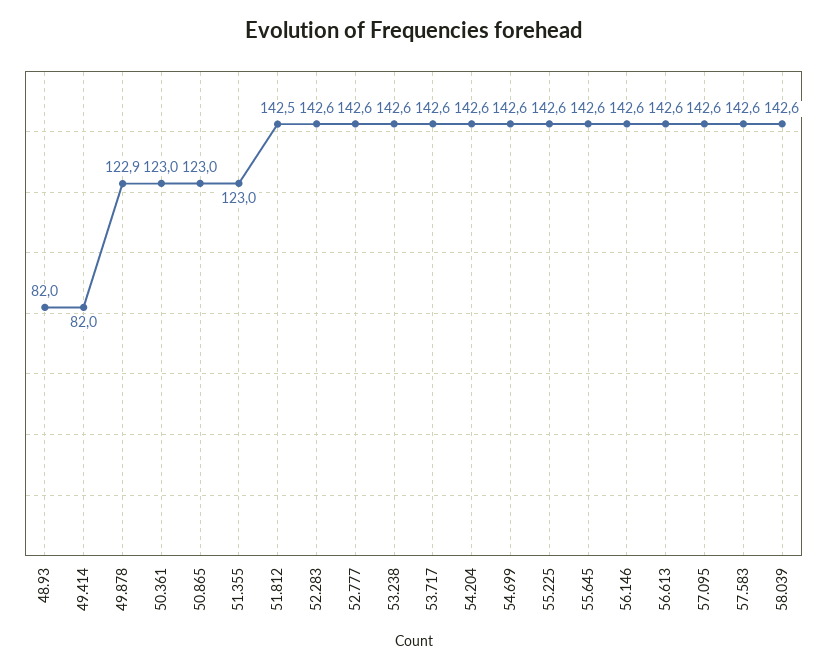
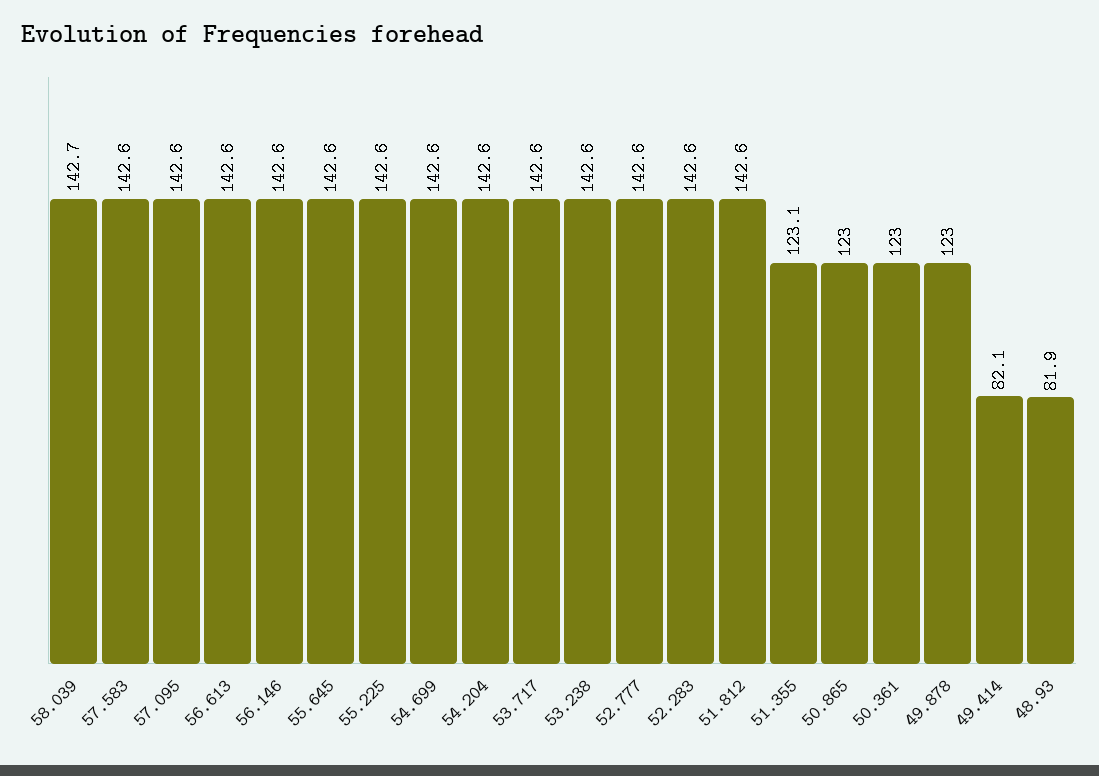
  {
-   "48.93": 82,
+   "48.93": 81.9,
-   "49.414": 82,
+   "49.414": 82.1,
-   "49.878": 122.9,
+   "49.878": 123,
    "50.361": 123,
    "50.865": 123,
-   "51.355": 123,
+   "51.355": 123.1,
-   "51.812": 142.5,
+   "51.812": 142.6,
    "52.283": 142.6,
    "52.777": 142.6,
    "53.238": 142.6,
    "53.717": 142.6,
    "54.204": 142.6,
    "54.699": 142.6,
    "55.225": 142.6,
    "55.645": 142.6,
    "56.146": 142.6,
    "56.613": 142.6,
    "57.095": 142.6,
    "57.583": 142.6,
-   "58.039": 142.6
+   "58.039": 142.7
  }

